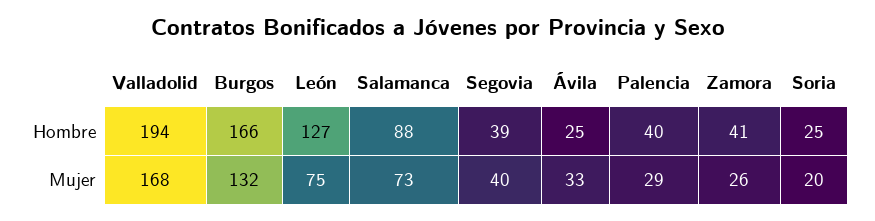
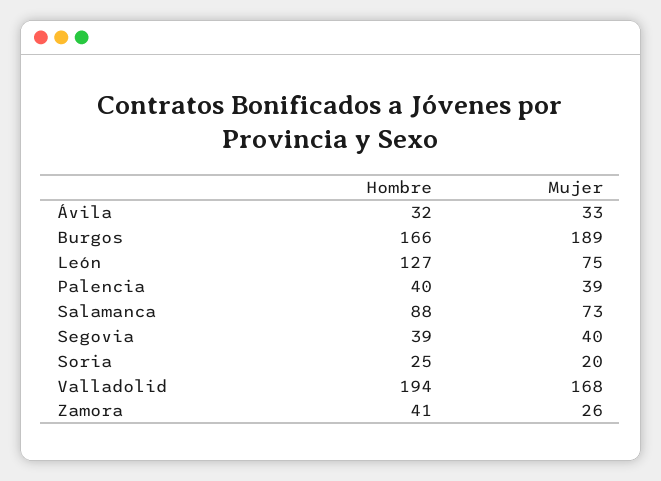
  {
    "Valladolid": {
      "Hombre": 194,
      "Mujer": 168
    },
    "Burgos": {
      "Hombre": 166,
-     "Mujer": 132
+     "Mujer": 189
    },
    "León": {
      "Hombre": 127,
      "Mujer": 75
    },
    "Salamanca": {
      "Hombre": 88,
      "Mujer": 73
    },
    "Segovia": {
      "Hombre": 39,
      "Mujer": 40
    },
    "Ávila": {
-     "Hombre": 25,
+     "Hombre": 32,
      "Mujer": 33
    },
    "Palencia": {
      "Hombre": 40,
-     "Mujer": 29
+     "Mujer": 39
    },
    "Zamora": {
      "Hombre": 41,
      "Mujer": 26
    },
    "Soria": {
      "Hombre": 25,
      "Mujer": 20
    }
  }

